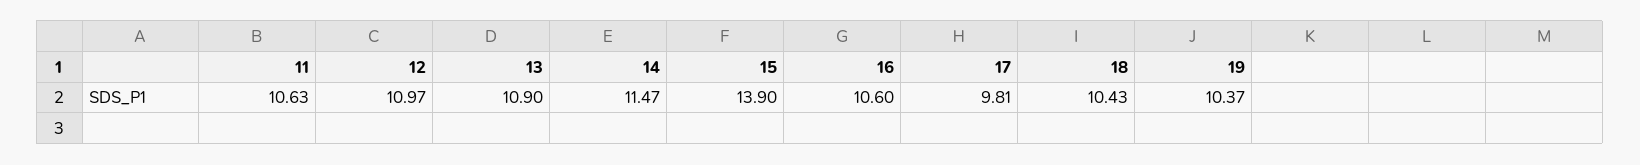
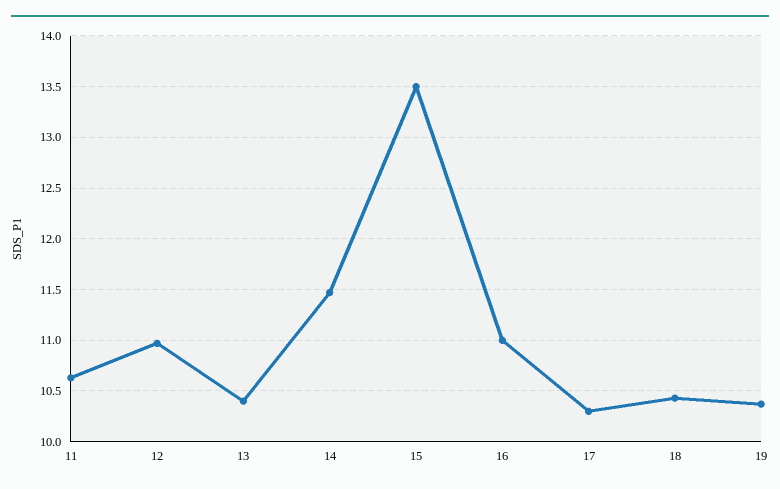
  {
    "11": 10.63,
    "12": 10.97,
-   "13": 10.9,
+   "13": 10.4,
    "14": 11.47,
-   "15": 13.9,
+   "15": 13.5,
-   "16": 10.6,
+   "16": 11,
-   "17": 9.81,
+   "17": 10.3,
    "18": 10.43,
    "19": 10.37
  }

